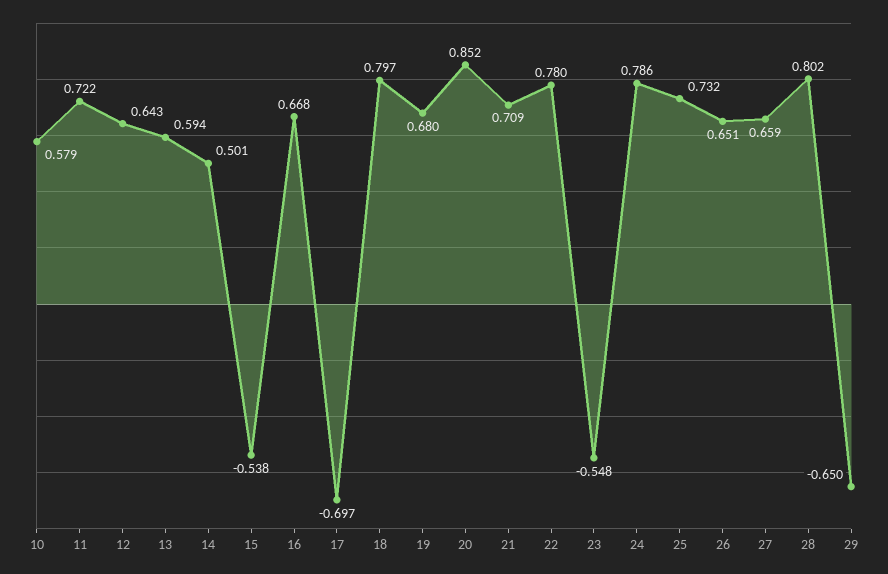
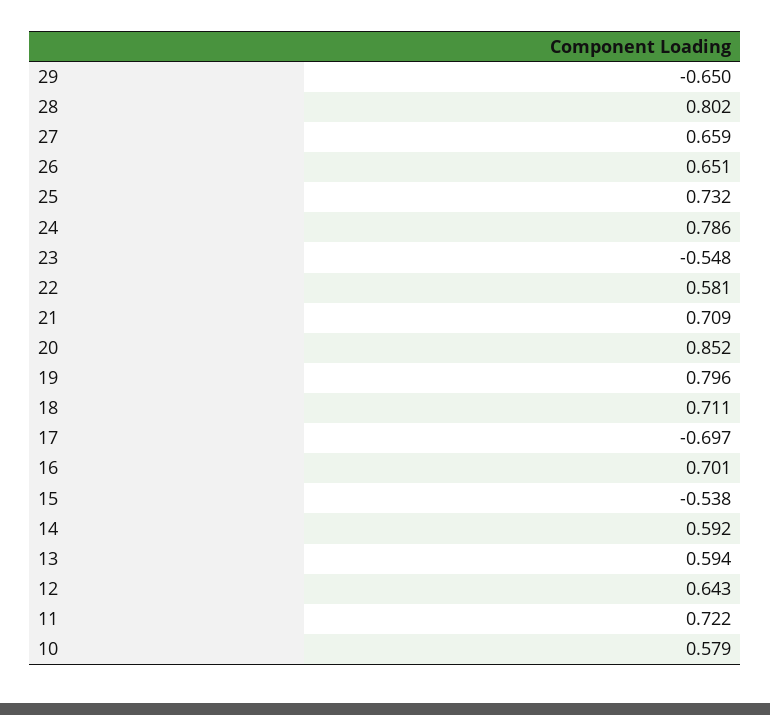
  {
    "10": 0.579,
    "11": 0.722,
    "12": 0.643,
    "13": 0.594,
-   "14": 0.501,
+   "14": 0.592,
    "15": -0.538,
-   "16": 0.668,
+   "16": 0.701,
    "17": -0.697,
-   "18": 0.797,
+   "18": 0.711,
-   "19": 0.68,
+   "19": 0.796,
    "20": 0.852,
    "21": 0.709,
-   "22": 0.78,
+   "22": 0.581,
    "23": -0.548,
    "24": 0.786,
    "25": 0.732,
    "26": 0.651,
    "27": 0.659,
    "28": 0.802,
    "29": -0.65
  }

